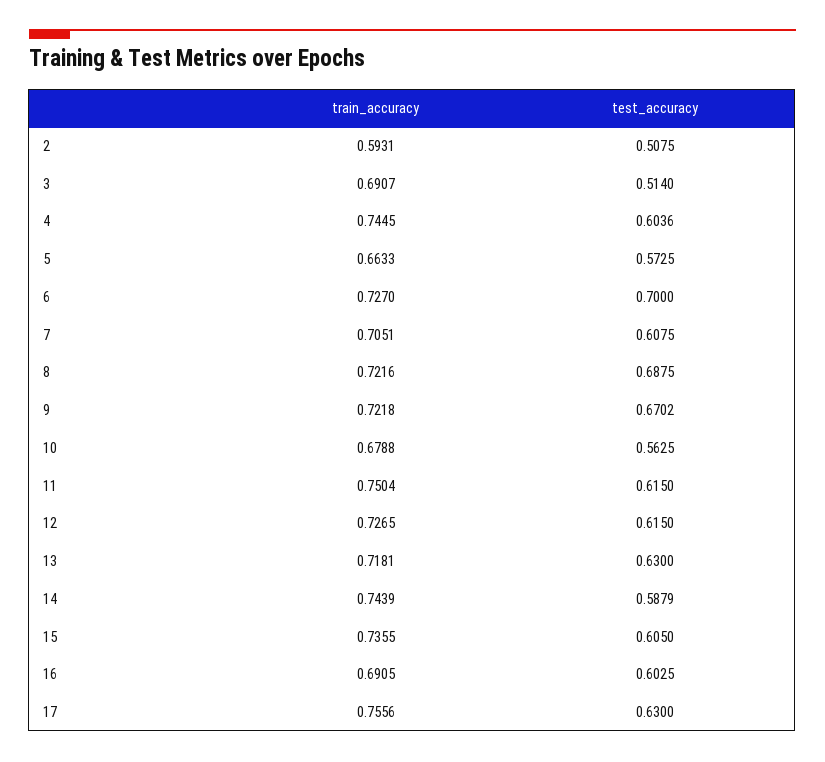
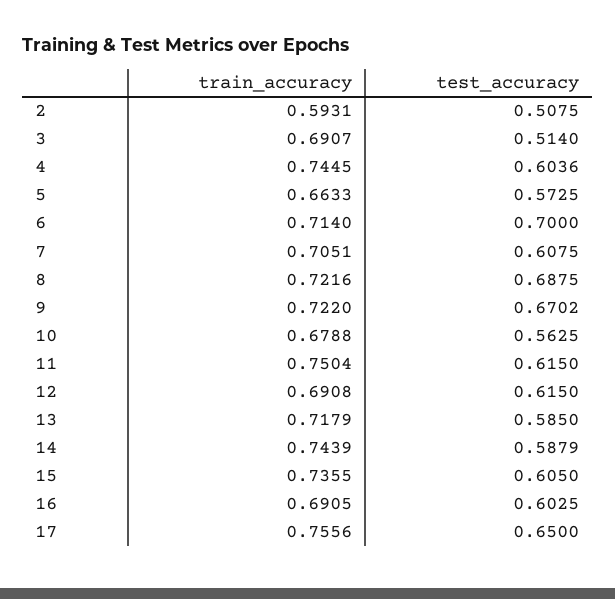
  {
    "train_accuracy": {
      "2": 0.5931,
      "3": 0.6907,
      "4": 0.7445,
      "5": 0.6633,
-     "6": 0.727,
+     "6": 0.714,
      "7": 0.7051,
      "8": 0.7216,
-     "9": 0.7218,
+     "9": 0.722,
      "10": 0.6788,
      "11": 0.7504,
-     "12": 0.7265,
+     "12": 0.6908,
-     "13": 0.7181,
+     "13": 0.7179,
      "14": 0.7439,
      "15": 0.7355,
      "16": 0.6905,
      "17": 0.7556
    },
    "test_accuracy": {
      "2": 0.5075,
      "3": 0.514,
      "4": 0.6036,
      "5": 0.5725,
      "6": 0.7,
      "7": 0.6075,
      "8": 0.6875,
      "9": 0.6702,
      "10": 0.5625,
      "11": 0.615,
      "12": 0.615,
-     "13": 0.63,
+     "13": 0.585,
      "14": 0.5879,
      "15": 0.605,
      "16": 0.6025,
-     "17": 0.63
+     "17": 0.65
    }
  }

